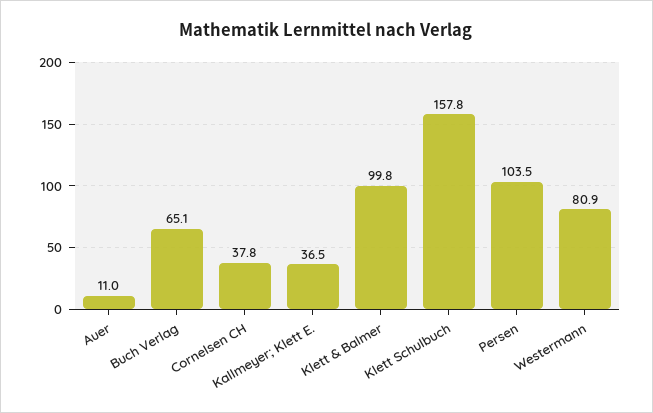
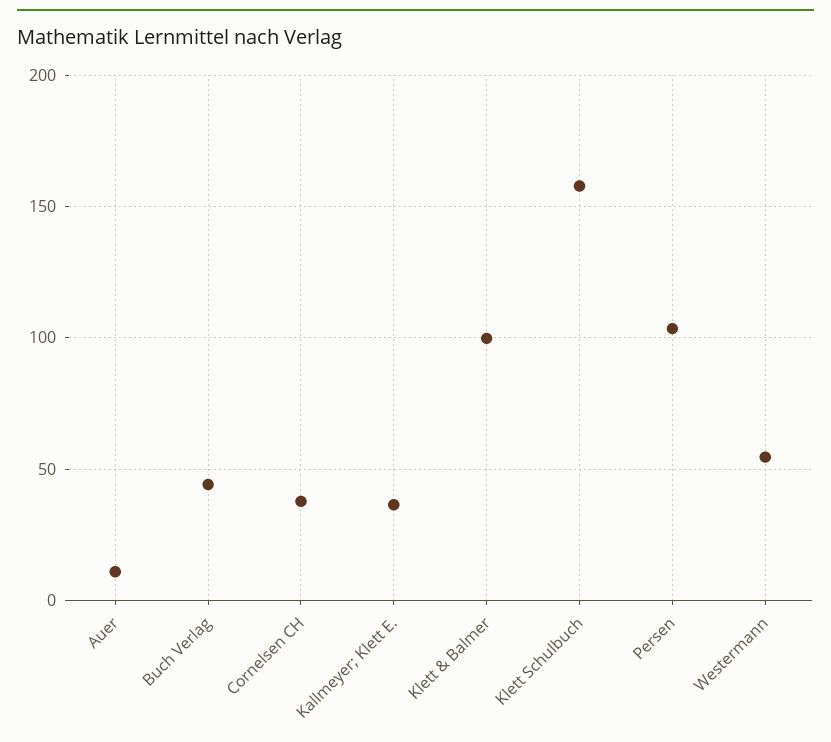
  {
    "Auer": 11,
-   "Buch Verlag": 65.1,
+   "Buch Verlag": 45,
    "Cornelsen CH": 37.8,
    "Kallmeyer; Klett E.": 36.5,
    "Klett & Balmer": 99.8,
    "Klett Schulbuch": 157.8,
    "Persen": 103.5,
-   "Westermann": 80.9
+   "Westermann": 55
  }

